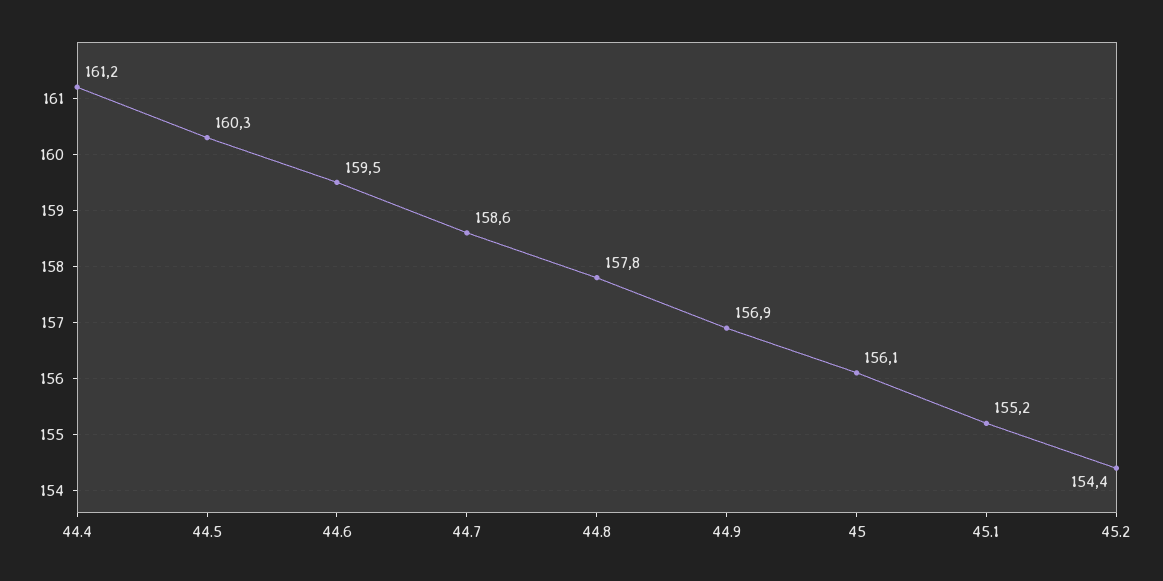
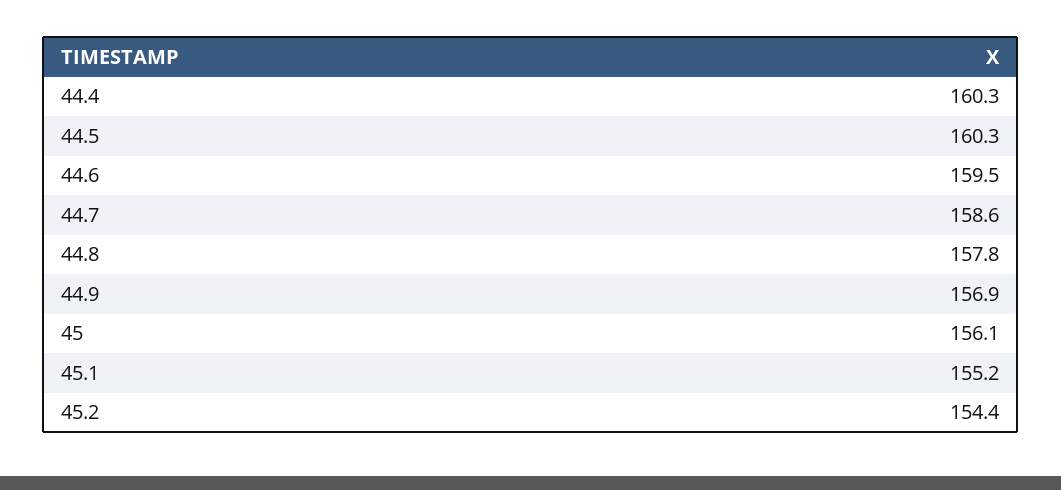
  {
-   "44.4": 161.2,
+   "44.4": 160.3,
    "44.5": 160.3,
    "44.6": 159.5,
    "44.7": 158.6,
    "44.8": 157.8,
    "44.9": 156.9,
    "45": 156.1,
    "45.1": 155.2,
    "45.2": 154.4
  }

